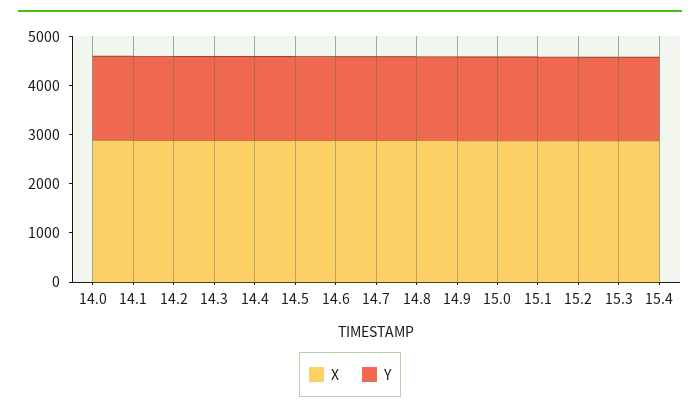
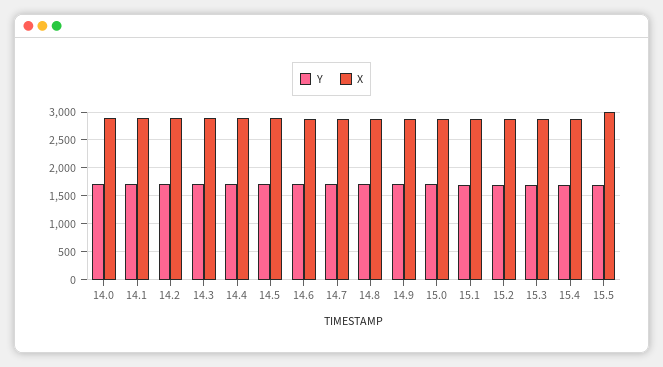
  {
    "X": {
      "14.0": 2800,
      "14.1": 2800,
      "14.2": 2800,
      "14.3": 2800,
      "14.4": 2800,
      "14.5": 2800,
      "14.6": 2800,
      "14.7": 2800,
      "14.8": 2800,
      "14.9": 2800,
      "15.0": 2800,
      "15.1": 2800,
      "15.2": 2800,
      "15.3": 2800,
-     "15.4": 2800
+     "15.4": 2800,
+     "15.5": 3000
    },
    "Y": {
      "14.0": 1800,
      "14.1": 1800,
      "14.2": 1800,
      "14.3": 1800,
      "14.4": 1800,
      "14.5": 1800,
      "14.6": 1800,
      "14.7": 1800,
      "14.8": 1800,
      "14.9": 1800,
      "15.0": 1800,
      "15.1": 1800,
      "15.2": 1800,
      "15.3": 1800,
-     "15.4": 1600
+     "15.4": 1600,
+     "15.5": 1750
    }
  }

